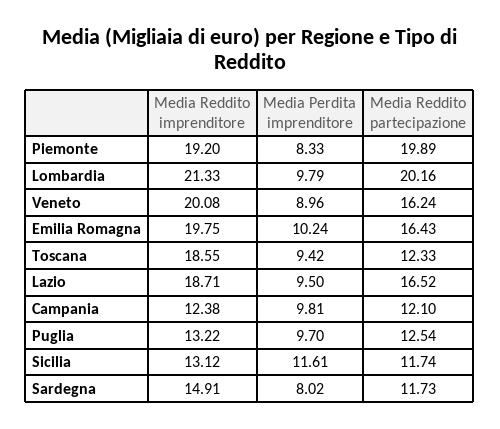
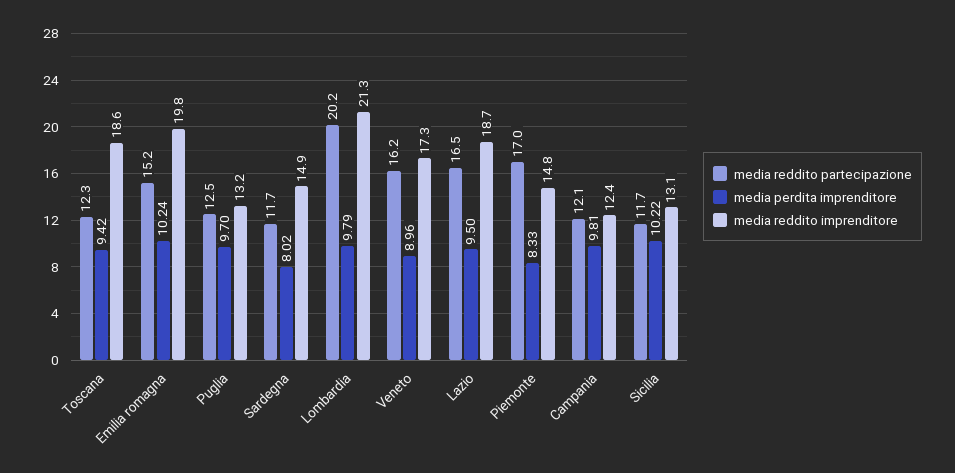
  {
    "Media Reddito imprenditore": {
-     "Piemonte": 19.2,
+     "Piemonte": 14.8,
      "Lombardia": 21.33,
-     "Veneto": 20.08,
+     "Veneto": 17.3,
      "Emilia Romagna": 19.75,
      "Toscana": 18.55,
      "Lazio": 18.71,
      "Campania": 12.38,
      "Puglia": 13.22,
      "Sicilia": 13.12,
      "Sardegna": 14.91
    },
    "Media Perdita imprenditore": {
      "Piemonte": 8.33,
      "Lombardia": 9.79,
      "Veneto": 8.96,
      "Emilia Romagna": 10.24,
      "Toscana": 9.42,
      "Lazio": 9.5,
      "Campania": 9.81,
      "Puglia": 9.7,
-     "Sicilia": 11.61,
+     "Sicilia": 10.22,
      "Sardegna": 8.02
    },
    "Media Reddito partecipazione": {
-     "Piemonte": 19.89,
+     "Piemonte": 17,
      "Lombardia": 20.16,
      "Veneto": 16.24,
-     "Emilia Romagna": 16.43,
+     "Emilia Romagna": 15.2,
      "Toscana": 12.33,
      "Lazio": 16.52,
      "Campania": 12.1,
      "Puglia": 12.54,
      "Sicilia": 11.74,
      "Sardegna": 11.73
    }
  }

